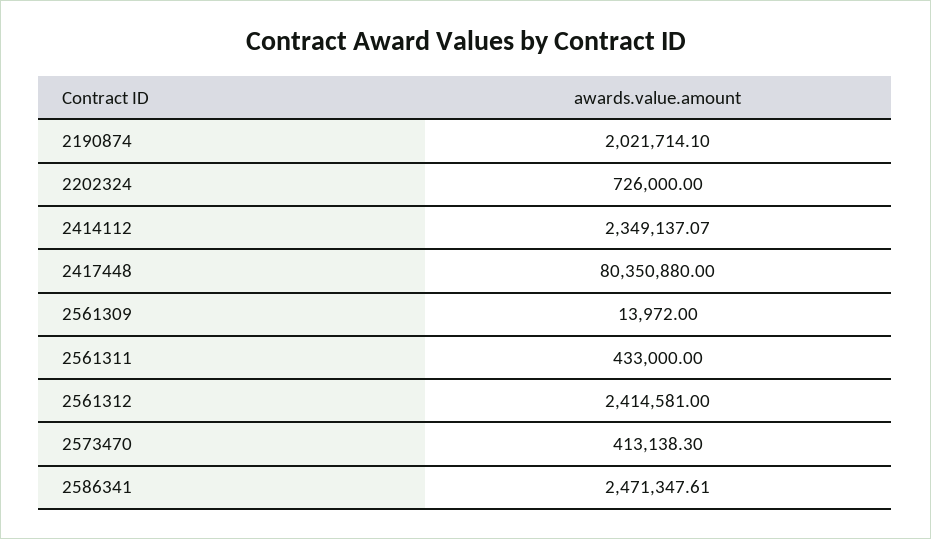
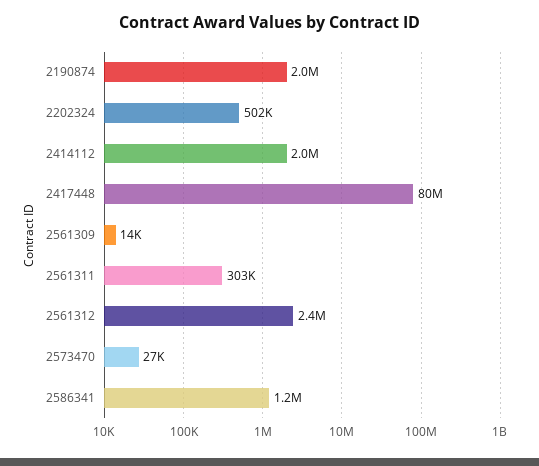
  {
    "2190874": 2021714.1,
-   "2202324": 726000,
+   "2202324": 502000,
-   "2414112": 2349137.07,
+   "2414112": 2000000,
    "2417448": 80350880,
    "2561309": 13972,
-   "2561311": 433000,
+   "2561311": 303000,
    "2561312": 2414581,
-   "2573470": 413138.3,
+   "2573470": 27000,
-   "2586341": 2471347.61
+   "2586341": 1200000
  }

